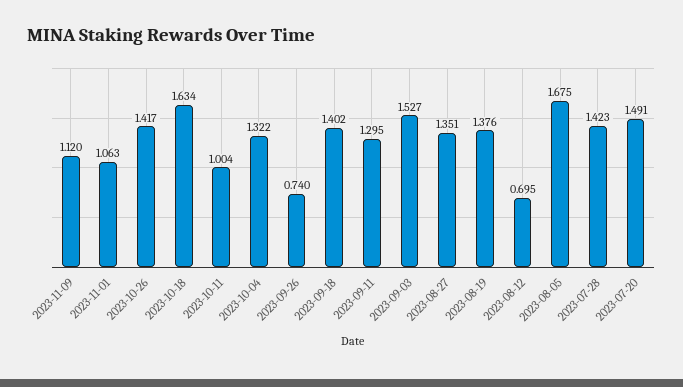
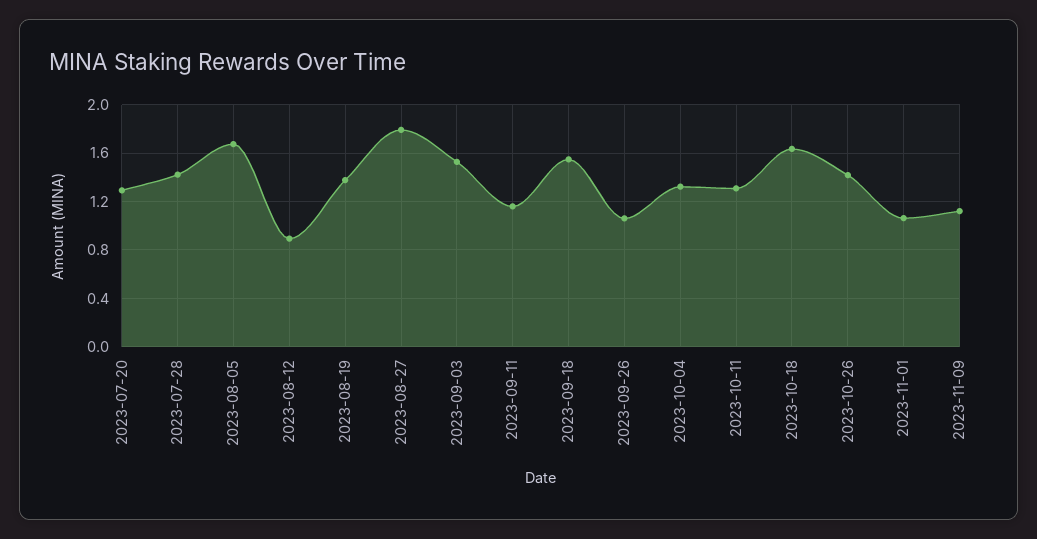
  {
    "2023-11-09": 1.12,
    "2023-11-01": 1.063,
    "2023-10-26": 1.417,
    "2023-10-18": 1.634,
-   "2023-10-11": 1.004,
+   "2023-10-11": 1.3,
    "2023-10-04": 1.322,
-   "2023-09-26": 0.74,
+   "2023-09-26": 1.05,
-   "2023-09-18": 1.402,
+   "2023-09-18": 1.55,
-   "2023-09-11": 1.295,
+   "2023-09-11": 1.15,
    "2023-09-03": 1.527,
-   "2023-08-27": 1.351,
+   "2023-08-27": 1.8,
    "2023-08-19": 1.376,
-   "2023-08-12": 0.695,
+   "2023-08-12": 0.9,
    "2023-08-05": 1.675,
    "2023-07-28": 1.423,
-   "2023-07-20": 1.491
+   "2023-07-20": 1.3
  }

